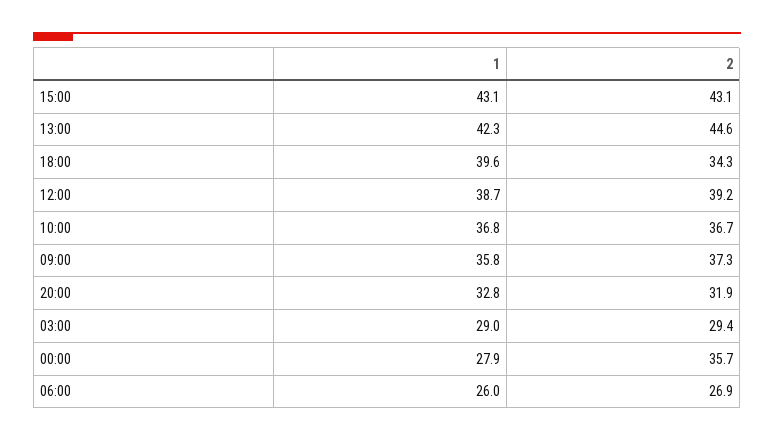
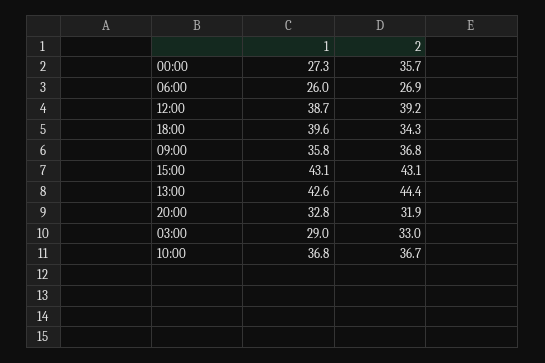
  {
    "1": {
      "15:00": 43.1,
-     "13:00": 42.3,
+     "13:00": 42.6,
      "18:00": 39.6,
      "12:00": 38.7,
      "10:00": 36.8,
      "09:00": 35.8,
      "20:00": 32.8,
      "03:00": 29,
-     "00:00": 27.9,
+     "00:00": 27.3,
      "06:00": 26
    },
    "2": {
      "15:00": 43.1,
-     "13:00": 44.6,
+     "13:00": 44.4,
      "18:00": 34.3,
      "12:00": 39.2,
      "10:00": 36.7,
-     "09:00": 37.3,
+     "09:00": 36.8,
      "20:00": 31.9,
-     "03:00": 29.4,
+     "03:00": 33,
      "00:00": 35.7,
      "06:00": 26.9
    }
  }

